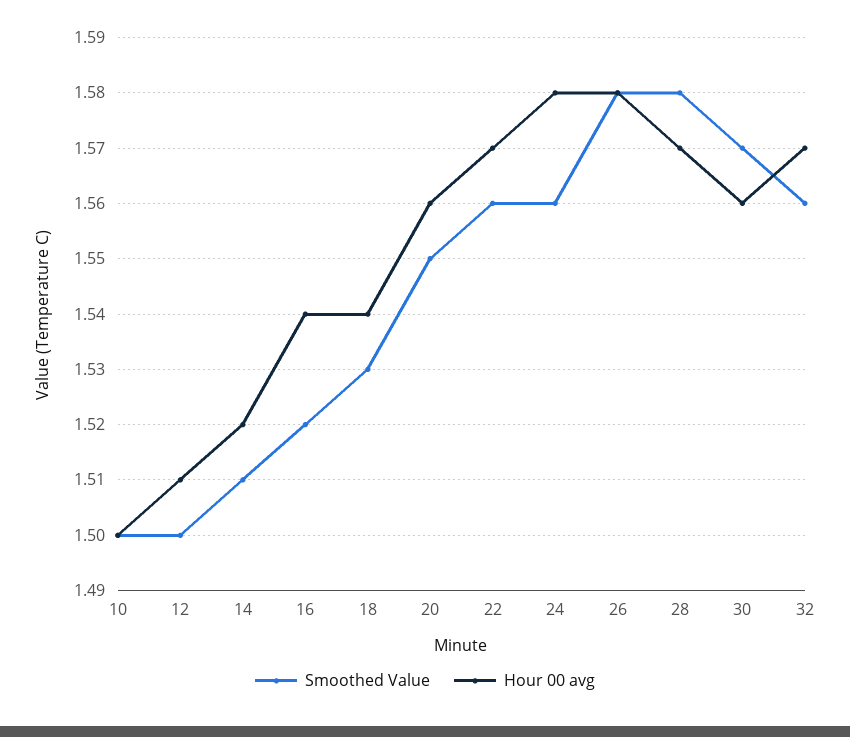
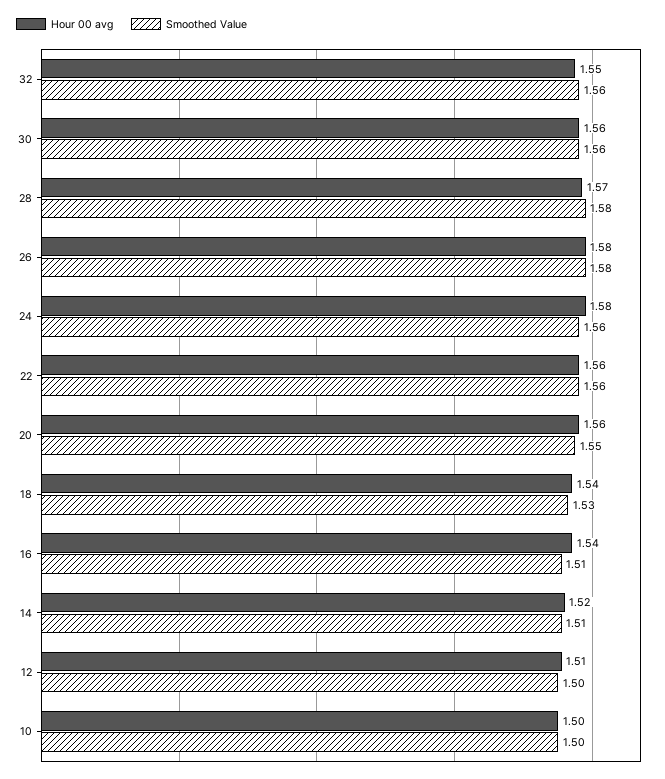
  {
    "Smoothed Value": {
      "10": 1.5,
      "12": 1.5,
      "14": 1.51,
-     "16": 1.52,
+     "16": 1.51,
      "18": 1.53,
      "20": 1.55,
      "22": 1.56,
      "24": 1.56,
      "26": 1.58,
      "28": 1.58,
-     "30": 1.57,
+     "30": 1.56,
      "32": 1.56
    },
    "Hour 00 avg": {
      "10": 1.5,
      "12": 1.51,
      "14": 1.52,
      "16": 1.54,
      "18": 1.54,
      "20": 1.56,
-     "22": 1.57,
+     "22": 1.56,
      "24": 1.58,
      "26": 1.58,
      "28": 1.57,
      "30": 1.56,
-     "32": 1.57
+     "32": 1.55
    }
  }

